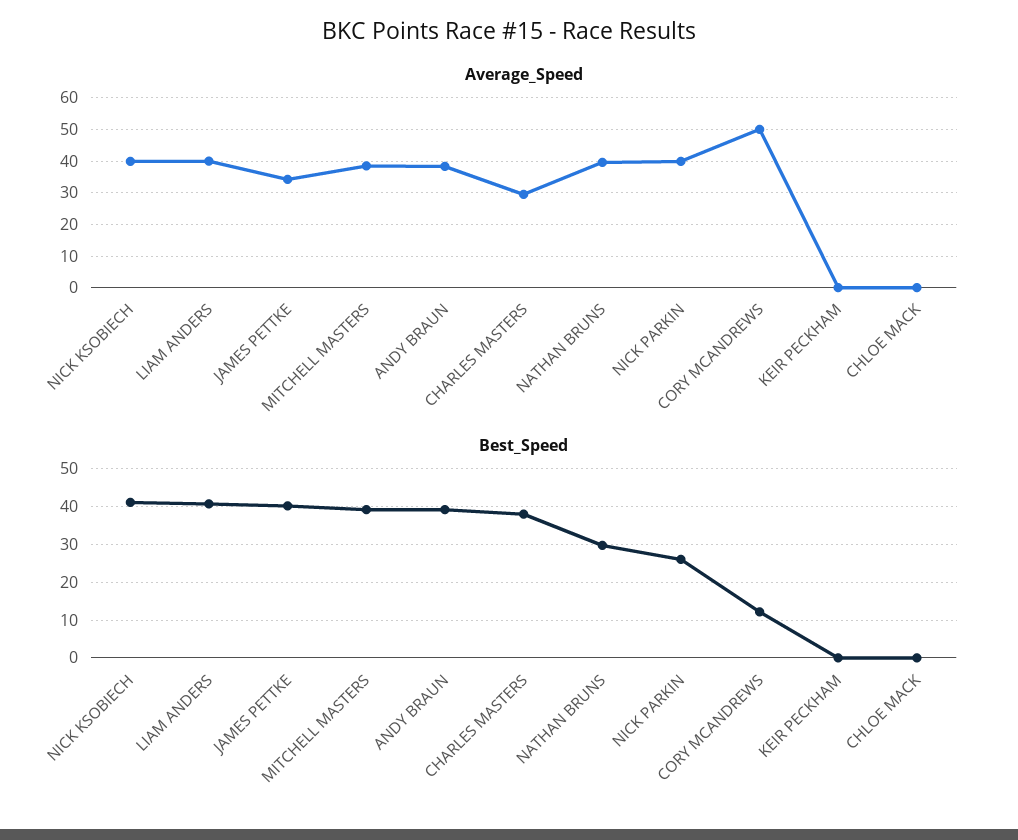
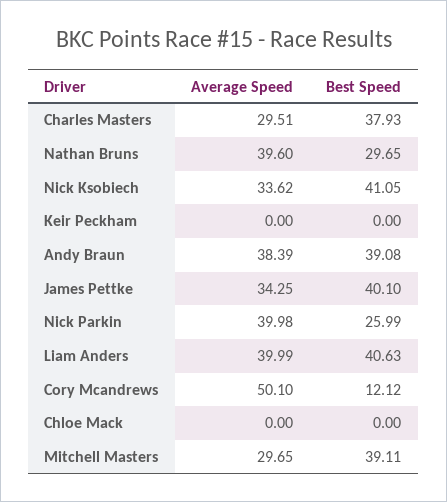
  {
    "Average_Speed": {
-     "NICK KSOBIECH": 40,
+     "NICK KSOBIECH": 33.62,
      "LIAM ANDERS": 39.99,
      "JAMES PETTKE": 34.25,
-     "MITCHELL MASTERS": 38,
+     "MITCHELL MASTERS": 29.65,
      "ANDY BRAUN": 38.39,
      "CHARLES MASTERS": 29.51,
      "NATHAN BRUNS": 39.6,
      "NICK PARKIN": 39.98,
      "CORY MCANDREWS": 50.1,
      "KEIR PECKHAM": 0,
      "CHLOE MACK": 0
    },
    "Best_Speed": {
      "NICK KSOBIECH": 41.05,
      "LIAM ANDERS": 40.63,
      "JAMES PETTKE": 40.1,
      "MITCHELL MASTERS": 39.11,
      "ANDY BRAUN": 39.08,
      "CHARLES MASTERS": 37.93,
      "NATHAN BRUNS": 29.65,
      "NICK PARKIN": 25.99,
      "CORY MCANDREWS": 12.12,
      "KEIR PECKHAM": 0,
      "CHLOE MACK": 0
    }
  }

